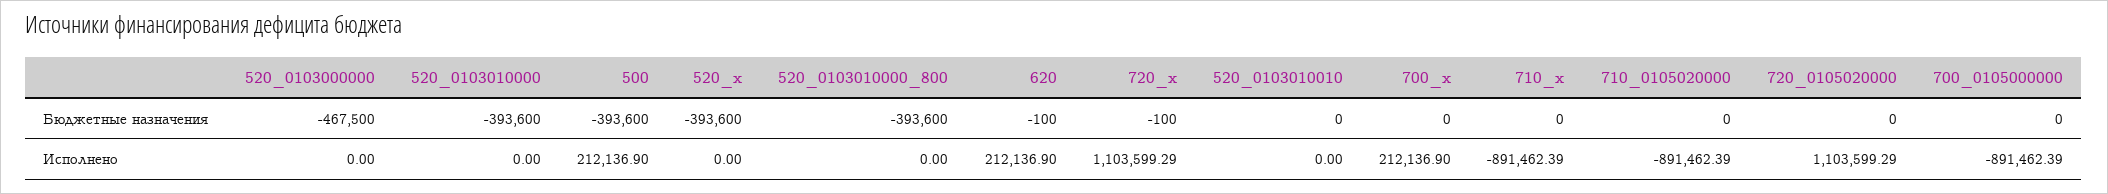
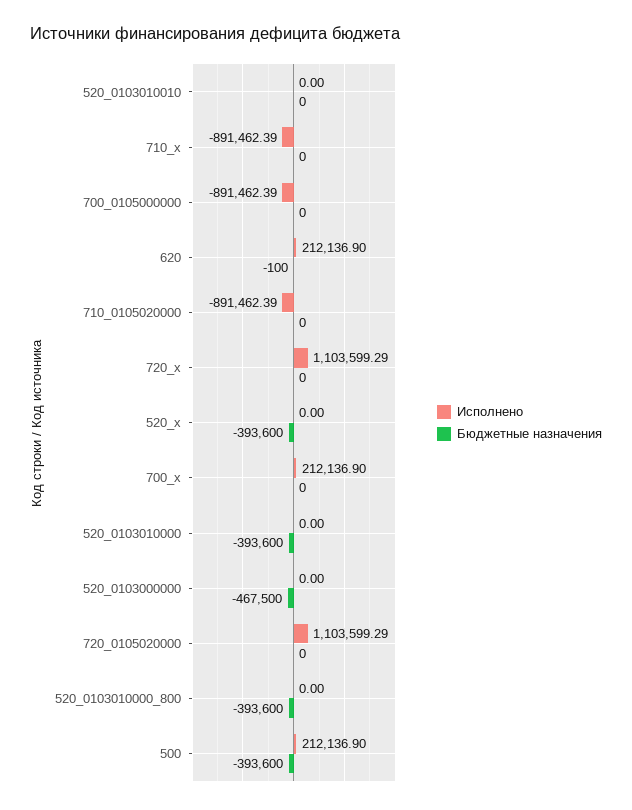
  {
    "Бюджетные назначения": {
      "520_0103000000": -467500,
      "520_0103010000": -393600,
      "500": -393600,
      "520_х": -393600,
      "520_0103010000_800": -393600,
      "620": -100,
-     "720_х": -100,
+     "720_х": 0,
      "520_0103010010": 0,
      "700_х": 0,
      "710_х": 0,
      "710_0105020000": 0,
      "720_0105020000": 0,
      "700_0105000000": 0
    },
    "Исполнено": {
      "520_0103000000": 0,
      "520_0103010000": 0,
      "500": 212136.9,
      "520_х": 0,
      "520_0103010000_800": 0,
      "620": 212136.9,
      "720_х": 1103599.29,
      "520_0103010010": 0,
      "700_х": 212136.9,
      "710_х": -891462.39,
      "710_0105020000": -891462.39,
      "720_0105020000": 1103599.29,
      "700_0105000000": -891462.39
    }
  }

